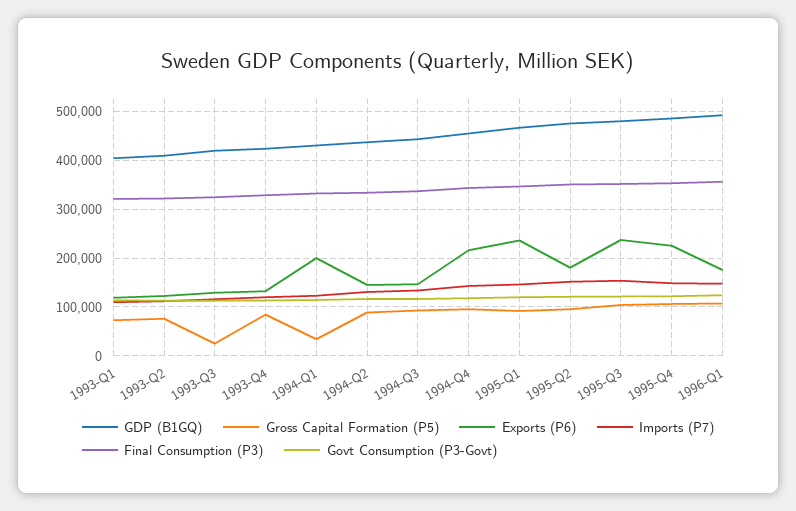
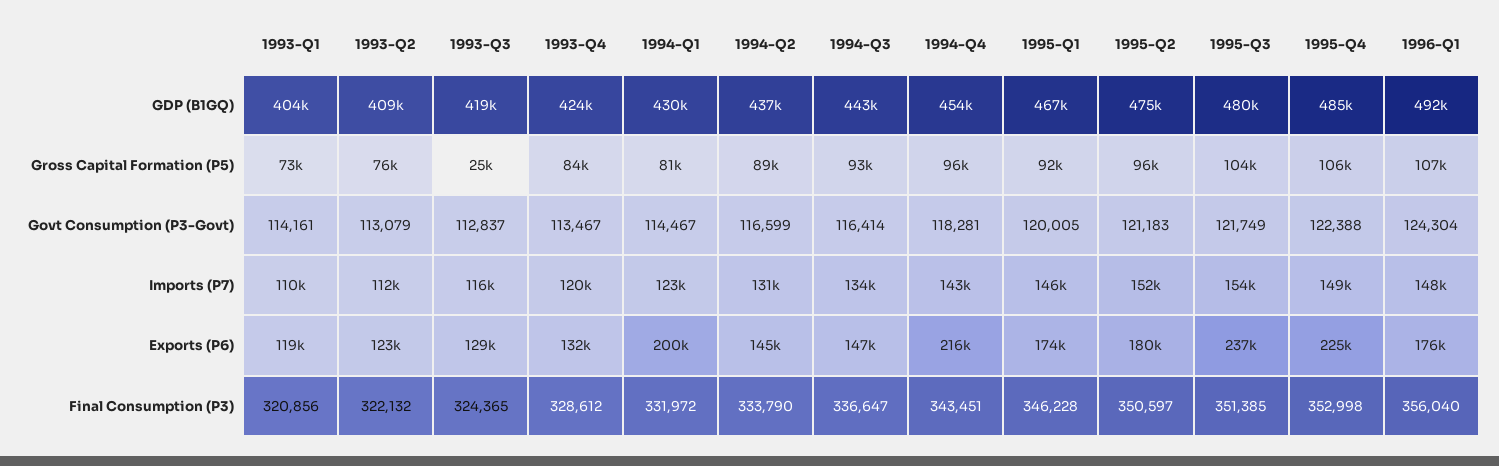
  {
    "GDP (B1GQ)": {
      "1993-Q1": 404000,
      "1993-Q2": 409000,
      "1993-Q3": 419000,
      "1993-Q4": 424000,
      "1994-Q1": 430000,
      "1994-Q2": 437000,
      "1994-Q3": 443000,
      "1994-Q4": 454000,
      "1995-Q1": 467000,
      "1995-Q2": 475000,
      "1995-Q3": 480000,
      "1995-Q4": 485000,
      "1996-Q1": 492000
    },
    "Gross Capital Formation (P5)": {
      "1993-Q1": 73000,
      "1993-Q2": 76000,
      "1993-Q3": 25000,
      "1993-Q4": 84000,
-     "1994-Q1": 40000,
+     "1994-Q1": 81000,
      "1994-Q2": 89000,
      "1994-Q3": 93000,
      "1994-Q4": 96000,
      "1995-Q1": 92000,
      "1995-Q2": 96000,
      "1995-Q3": 104000,
      "1995-Q4": 106000,
      "1996-Q1": 107000
    },
    "Exports (P6)": {
      "1993-Q1": 119000,
      "1993-Q2": 123000,
      "1993-Q3": 129000,
      "1993-Q4": 132000,
      "1994-Q1": 200000,
      "1994-Q2": 145000,
      "1994-Q3": 147000,
      "1994-Q4": 216000,
-     "1995-Q1": 240000,
+     "1995-Q1": 174000,
      "1995-Q2": 180000,
      "1995-Q3": 237000,
      "1995-Q4": 225000,
      "1996-Q1": 176000
    },
    "Imports (P7)": {
      "1993-Q1": 110000,
      "1993-Q2": 112000,
      "1993-Q3": 116000,
      "1993-Q4": 120000,
      "1994-Q1": 123000,
      "1994-Q2": 131000,
      "1994-Q3": 134000,
      "1994-Q4": 143000,
      "1995-Q1": 146000,
      "1995-Q2": 152000,
      "1995-Q3": 154000,
      "1995-Q4": 149000,
      "1996-Q1": 148000
    },
    "Final Consumption (P3)": {
      "1993-Q1": 320856,
      "1993-Q2": 322132,
      "1993-Q3": 324365,
      "1993-Q4": 328612,
      "1994-Q1": 331972,
      "1994-Q2": 333790,
      "1994-Q3": 336647,
      "1994-Q4": 343451,
      "1995-Q1": 346228,
      "1995-Q2": 350597,
      "1995-Q3": 351385,
      "1995-Q4": 352998,
      "1996-Q1": 356040
    },
    "Govt Consumption (P3-Govt)": {
      "1993-Q1": 114161,
      "1993-Q2": 113079,
      "1993-Q3": 112837,
      "1993-Q4": 113467,
      "1994-Q1": 114467,
      "1994-Q2": 116599,
      "1994-Q3": 116414,
      "1994-Q4": 118281,
      "1995-Q1": 120005,
      "1995-Q2": 121183,
      "1995-Q3": 121749,
      "1995-Q4": 122388,
      "1996-Q1": 124304
    }
  }

